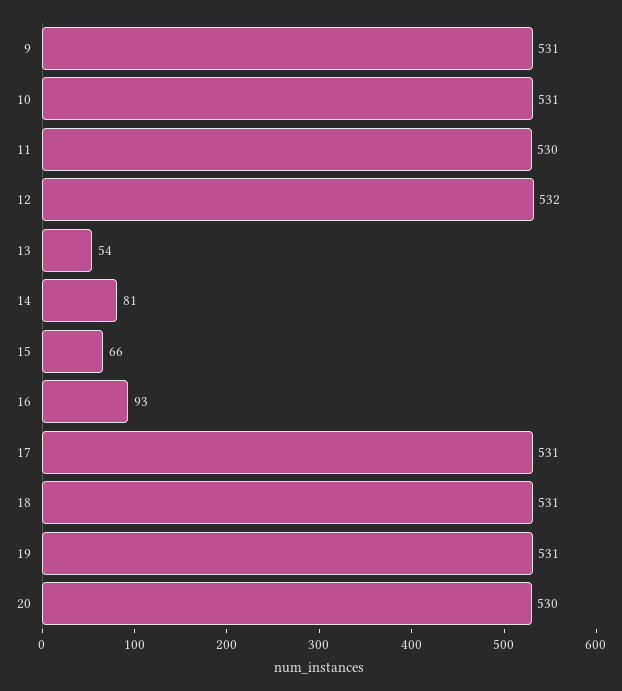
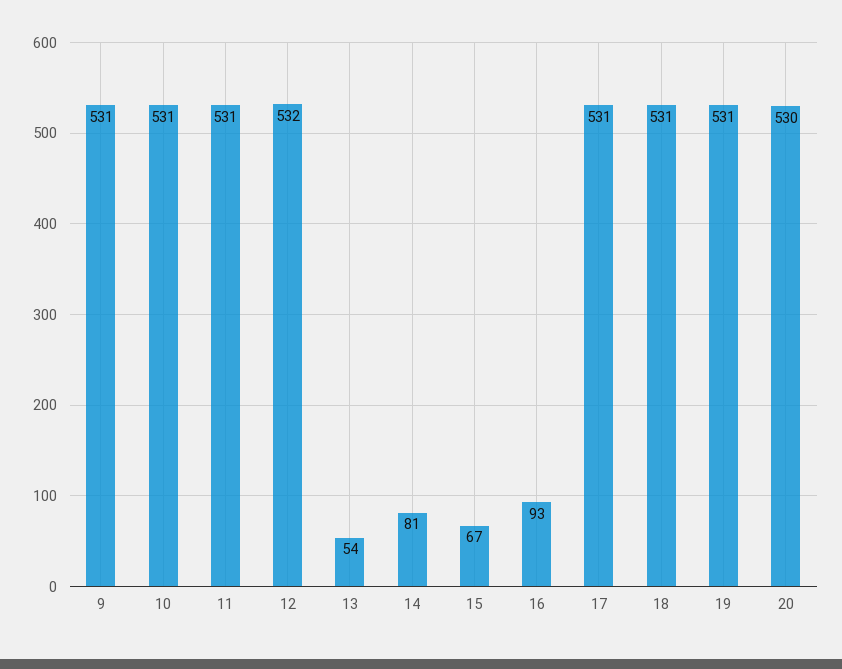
  {
    "9": 531,
    "10": 531,
-   "11": 530,
+   "11": 531,
    "12": 532,
    "13": 54,
    "14": 81,
-   "15": 66,
+   "15": 67,
    "16": 93,
    "17": 531,
    "18": 531,
    "19": 531,
    "20": 530
  }

